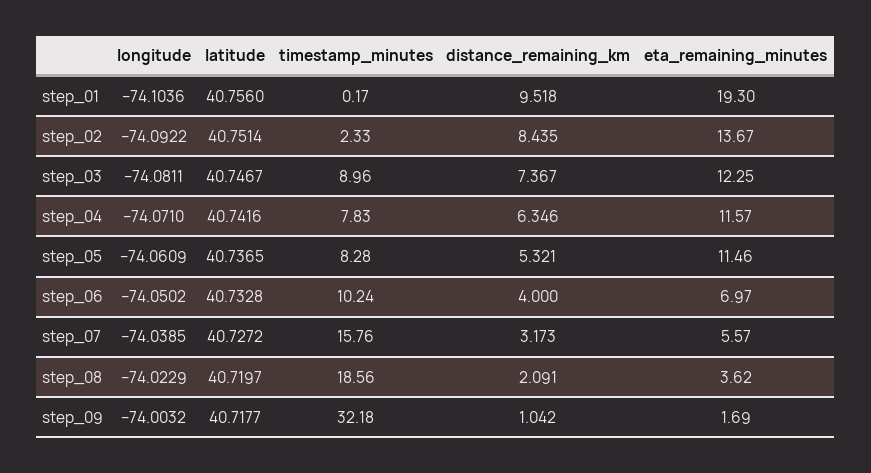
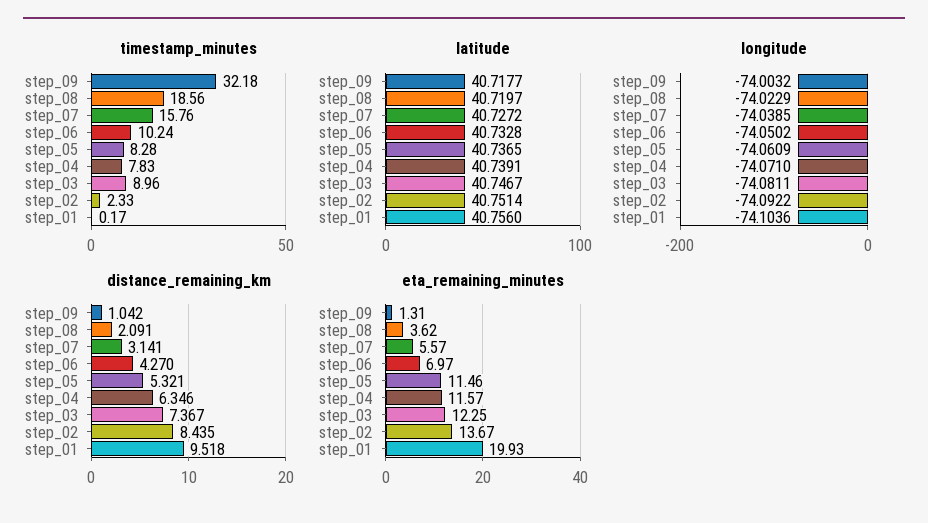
  {
    "longitude": {
      "step_01": -74.1036,
      "step_02": -74.0922,
      "step_03": -74.0811,
      "step_04": -74.071,
      "step_05": -74.0609,
      "step_06": -74.0502,
      "step_07": -74.0385,
      "step_08": -74.0229,
      "step_09": -74.0032
    },
    "latitude": {
      "step_01": 40.756,
      "step_02": 40.7514,
      "step_03": 40.7467,
-     "step_04": 40.7416,
+     "step_04": 40.7391,
      "step_05": 40.7365,
      "step_06": 40.7328,
      "step_07": 40.7272,
      "step_08": 40.7197,
      "step_09": 40.7177
    },
    "timestamp_minutes": {
      "step_01": 0.17,
      "step_02": 2.33,
      "step_03": 8.96,
      "step_04": 7.83,
      "step_05": 8.28,
      "step_06": 10.24,
      "step_07": 15.76,
      "step_08": 18.56,
      "step_09": 32.18
    },
    "distance_remaining_km": {
      "step_01": 9.518,
      "step_02": 8.435,
      "step_03": 7.367,
      "step_04": 6.346,
      "step_05": 5.321,
-     "step_06": 4,
+     "step_06": 4.27,
-     "step_07": 3.173,
+     "step_07": 3.141,
      "step_08": 2.091,
      "step_09": 1.042
    },
    "eta_remaining_minutes": {
-     "step_01": 19.3,
+     "step_01": 19.93,
      "step_02": 13.67,
      "step_03": 12.25,
      "step_04": 11.57,
      "step_05": 11.46,
      "step_06": 6.97,
      "step_07": 5.57,
      "step_08": 3.62,
-     "step_09": 1.69
+     "step_09": 1.31
    }
  }

